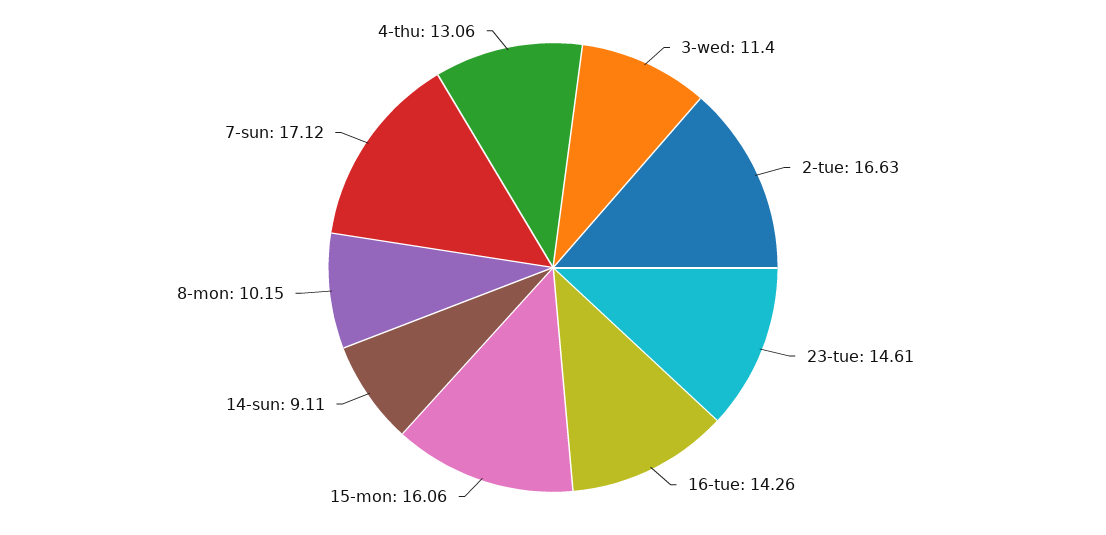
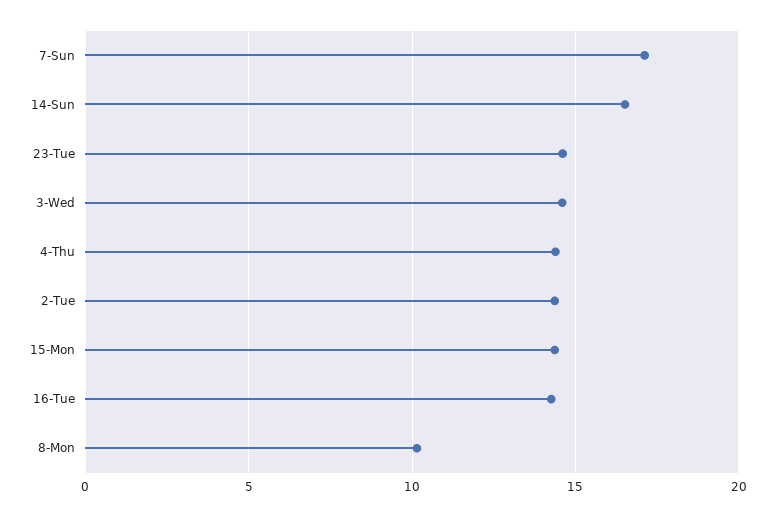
  {
-   "3-wed": 11.4,
+   "3-wed": 14.5,
-   "2-tue": 16.63,
+   "2-tue": 14.5,
    "23-tue": 14.61,
    "16-tue": 14.26,
-   "15-mon": 16.06,
+   "15-mon": 14.5,
-   "14-sun": 9.11,
+   "14-sun": 16.5,
    "8-mon": 10.15,
    "7-sun": 17.12,
-   "4-thu": 13.06
+   "4-thu": 14.5
  }

